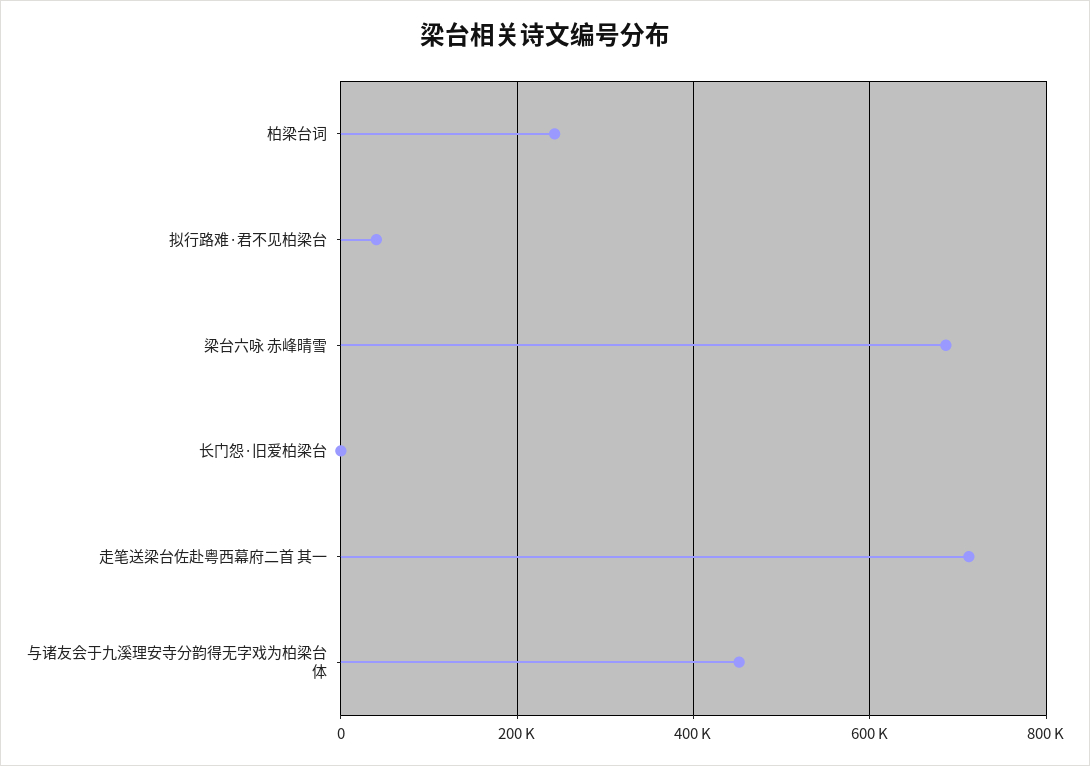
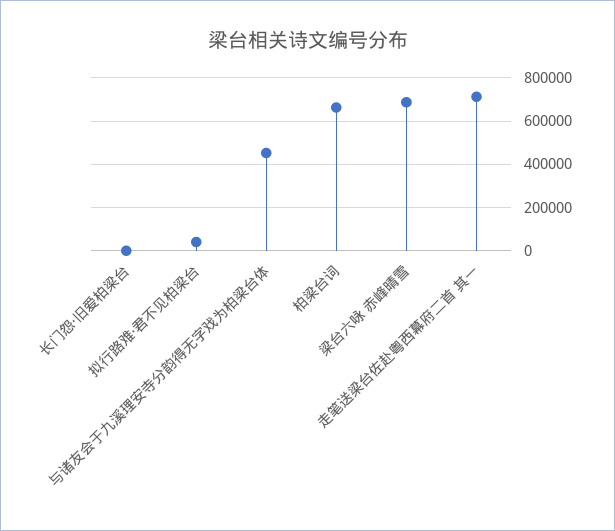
  {
-   "柏梁台词": 240000,
+   "柏梁台词": 650000,
    "拟行路难·君不见柏梁台": 40000,
    "梁台六咏 赤峰晴雪": 680000,
    "长门怨·旧爱柏梁台": 0,
    "走笔送梁台佐赴粤西幕府二首 其一": 720000,
    "与诸友会于九溪理安寺分韵得无字戏为柏梁台体": 460000
  }

